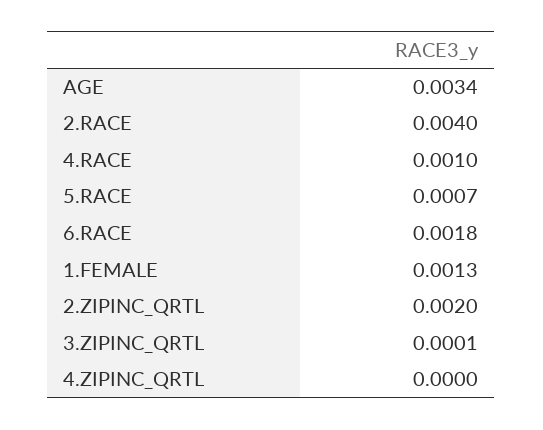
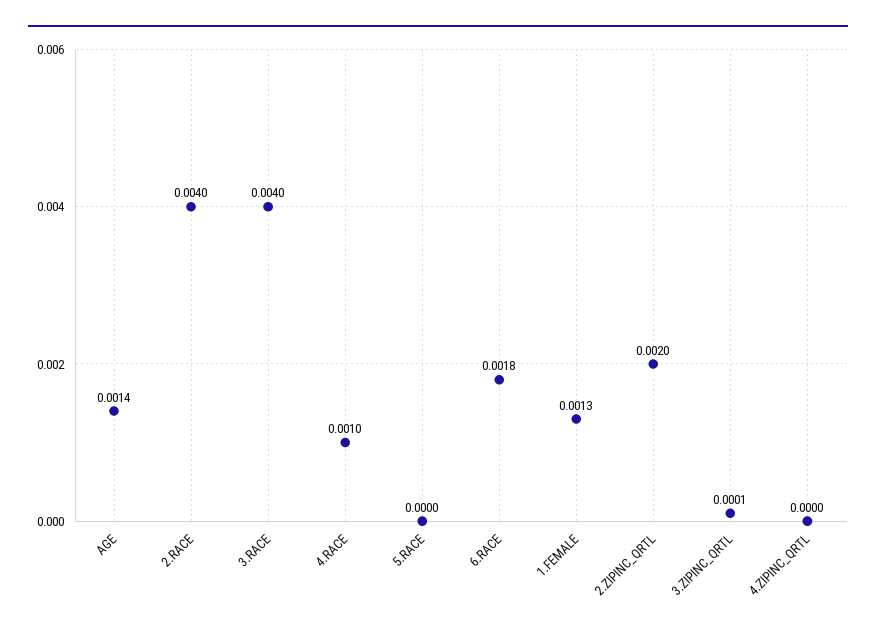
  {
-   "AGE": 0.0034,
+   "AGE": 0.0014,
    "2.RACE": 0.004,
    "4.RACE": 0.001,
-   "5.RACE": 0.0007,
+   "5.RACE": 0,
    "6.RACE": 0.0018,
    "1.FEMALE": 0.0013,
    "2.ZIPINC_QRTL": 0.002,
    "3.ZIPINC_QRTL": 0.0001,
-   "4.ZIPINC_QRTL": 0
+   "4.ZIPINC_QRTL": 0,
+   "3.RACE": 0.004
  }

